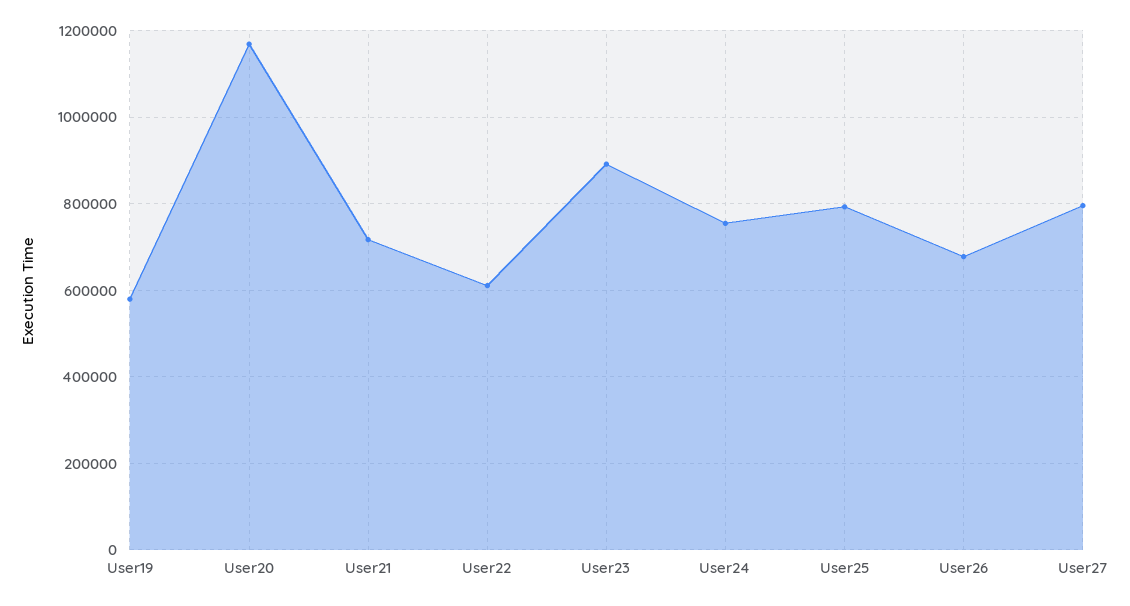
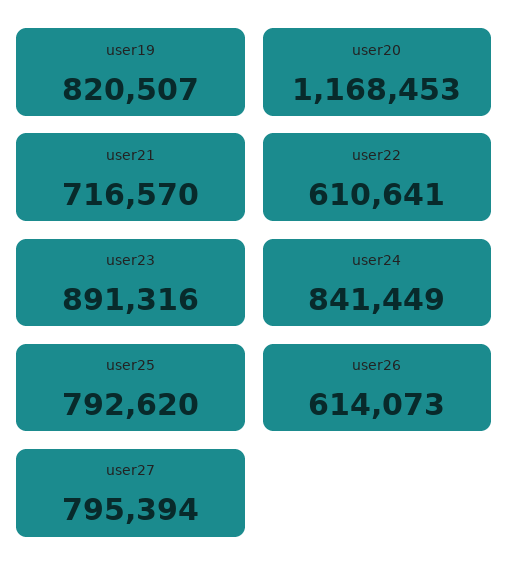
  {
-   "User19": 580000,
+   "User19": 820507,
    "User20": 1168453,
    "User21": 716570,
    "User22": 610641,
    "User23": 891316,
-   "User24": 760000,
+   "User24": 841449,
    "User25": 792620,
-   "User26": 680000,
+   "User26": 614073,
    "User27": 795394
  }

